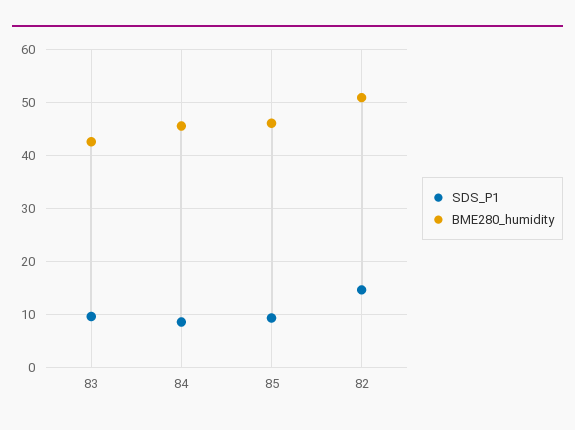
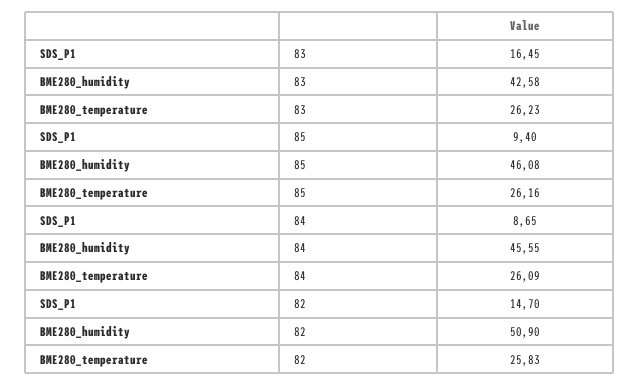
  {
    "SDS_P1": {
-     "83": 10,
+     "83": 16.45,
      "84": 8.65,
      "85": 9.4,
      "82": 14.7
    },
    "BME280_humidity": {
      "83": 42.58,
      "84": 45.55,
      "85": 46.08,
      "82": 50.9
-   }
+   },
+   "BME280_temperature": {
+     "83": 26.23,
+     "85": 26.16,
+     "84": 26.09,
+     "82": 25.83
+   }
  }

